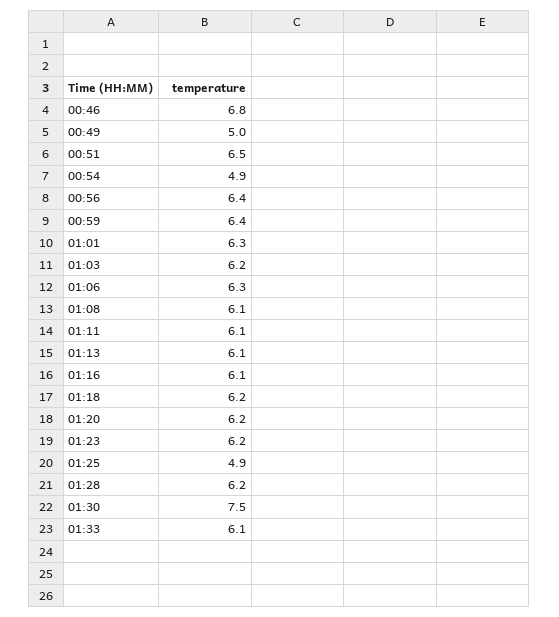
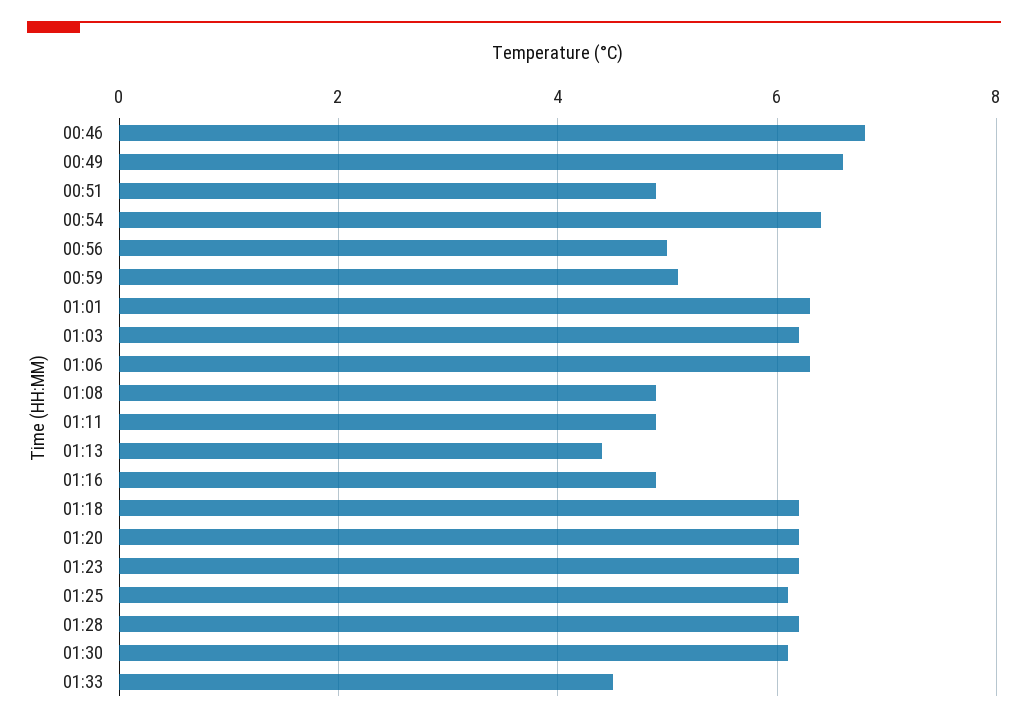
  {
    "00:46": 6.8,
-   "00:49": 5,
+   "00:49": 6.5,
-   "00:51": 6.5,
+   "00:51": 5,
-   "00:54": 4.9,
+   "00:54": 6.5,
-   "00:56": 6.4,
+   "00:56": 5,
-   "00:59": 6.4,
+   "00:59": 5,
    "01:01": 6.3,
    "01:03": 6.2,
    "01:06": 6.3,
-   "01:08": 6.1,
+   "01:08": 5,
-   "01:11": 6.1,
+   "01:11": 5,
-   "01:13": 6.1,
+   "01:13": 4.5,
-   "01:16": 6.1,
+   "01:16": 5,
    "01:18": 6.2,
    "01:20": 6.2,
    "01:23": 6.2,
-   "01:25": 4.9,
+   "01:25": 6,
    "01:28": 6.2,
-   "01:30": 7.5,
+   "01:30": 6,
-   "01:33": 6.1
+   "01:33": 4.5
  }

